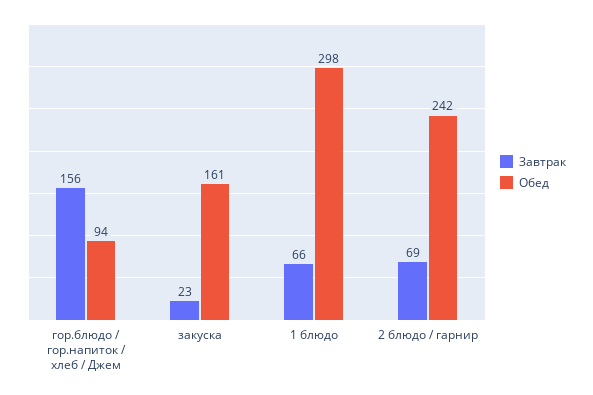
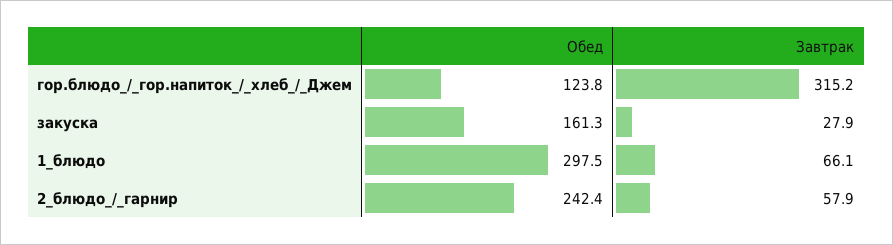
  {
    "Завтрак": {
-     "гор.блюдо / гор.напиток / хлеб / Джем": 156,
+     "гор.блюдо / гор.напиток / хлеб / Джем": 315.2,
-     "закуска": 23,
+     "закуска": 27.9,
      "1 блюдо": 66.1,
-     "2 блюдо / гарнир": 69
+     "2 блюдо / гарнир": 57.9
    },
    "Обед": {
-     "гор.блюдо / гор.напиток / хлеб / Джем": 94,
+     "гор.блюдо / гор.напиток / хлеб / Джем": 123.8,
      "закуска": 161.3,
      "1 блюдо": 297.5,
      "2 блюдо / гарнир": 242.4
    }
  }

